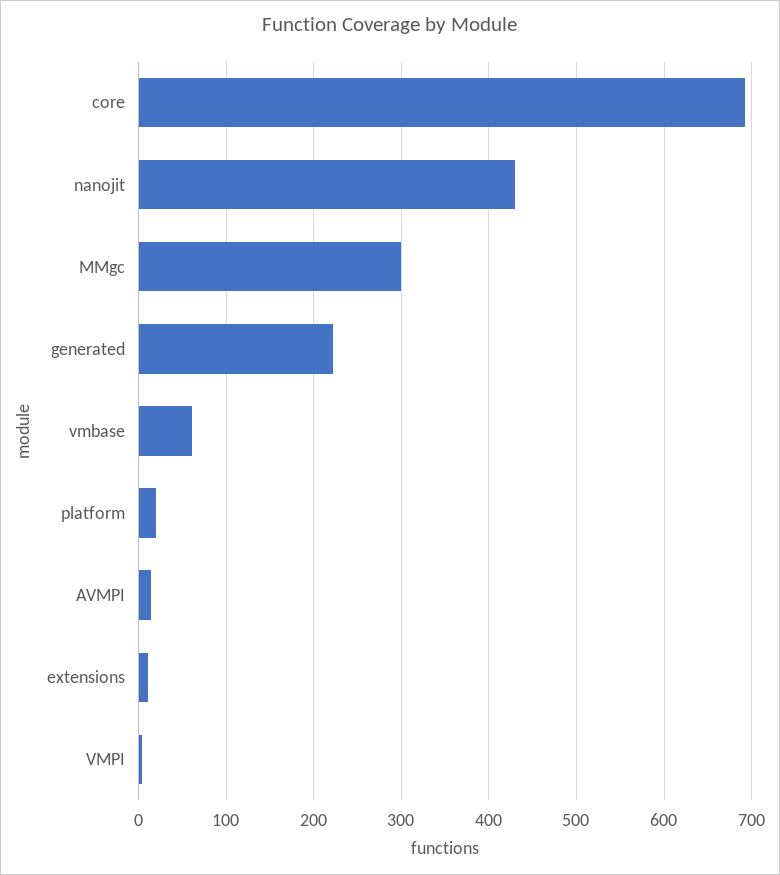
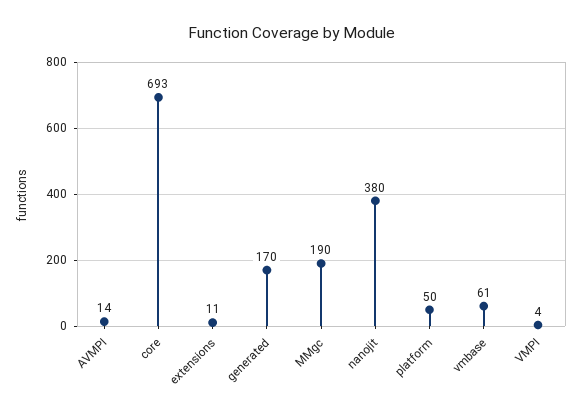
  {
    "core": 693,
-   "nanojit": 430,
+   "nanojit": 380,
-   "MMgc": 300,
+   "MMgc": 190,
-   "generated": 220,
+   "generated": 170,
    "vmbase": 61,
-   "platform": 20,
+   "platform": 50,
    "AVMPI": 14,
    "extensions": 11,
    "VMPI": 4
  }

